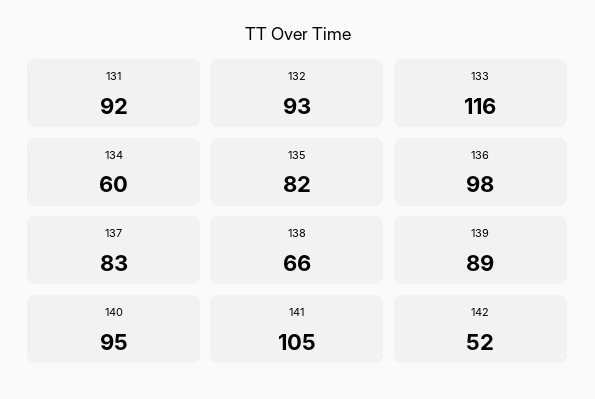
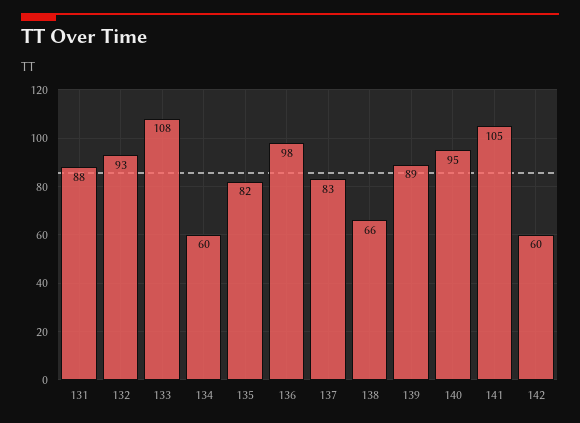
  {
-   "131": 92,
+   "131": 88,
    "132": 93,
-   "133": 116,
+   "133": 108,
    "134": 60,
    "135": 82,
    "136": 98,
    "137": 83,
    "138": 66,
    "139": 89,
    "140": 95,
    "141": 105,
-   "142": 52
+   "142": 60
  }

